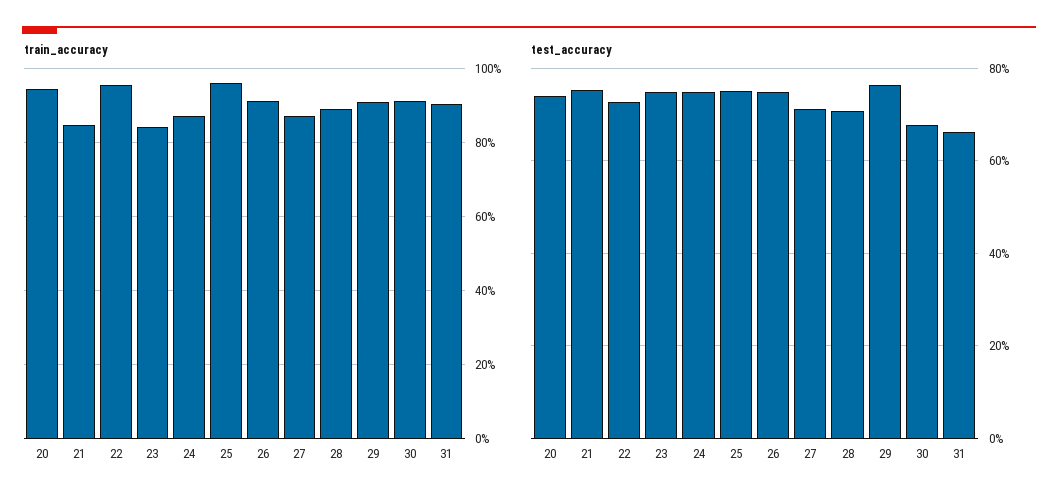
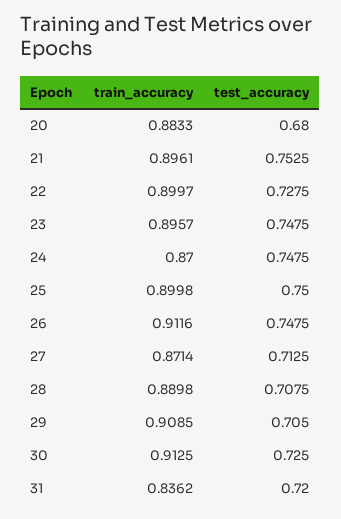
  {
    "train_accuracy": {
-     "20": 0.94,
+     "20": 0.8833,
-     "21": 0.84,
+     "21": 0.8961,
-     "22": 0.96,
+     "22": 0.8997,
-     "23": 0.84,
+     "23": 0.8957,
      "24": 0.87,
-     "25": 0.96,
+     "25": 0.8998,
      "26": 0.9116,
      "27": 0.8714,
      "28": 0.8898,
      "29": 0.9085,
      "30": 0.9125,
-     "31": 0.9
+     "31": 0.8362
    },
    "test_accuracy": {
-     "20": 0.74,
+     "20": 0.68,
      "21": 0.7525,
      "22": 0.7275,
      "23": 0.7475,
      "24": 0.7475,
      "25": 0.75,
      "26": 0.7475,
      "27": 0.7125,
      "28": 0.7075,
-     "29": 0.76,
+     "29": 0.705,
-     "30": 0.68,
+     "30": 0.725,
-     "31": 0.66
+     "31": 0.72
    }
  }

